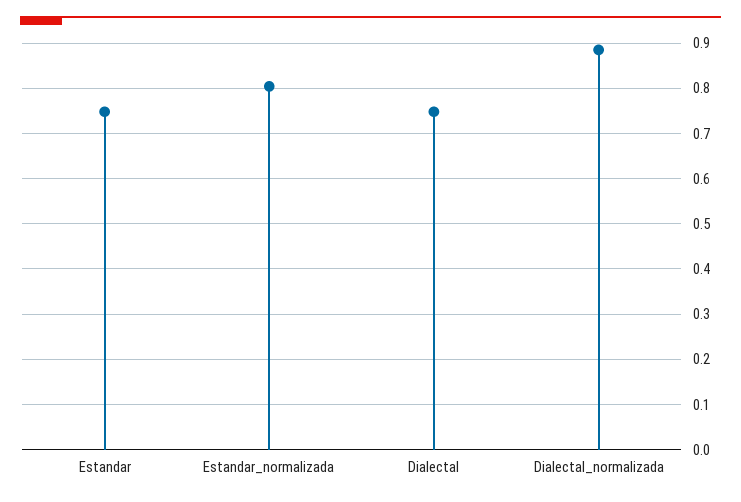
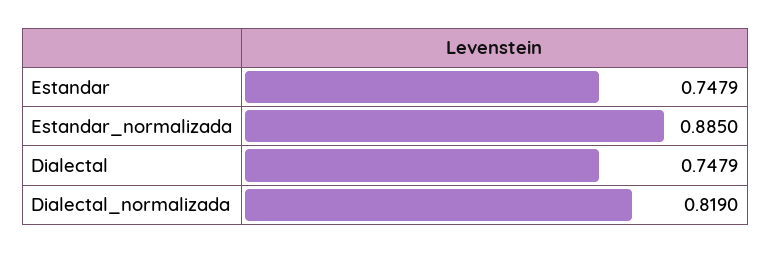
  {
    "Estandar": 0.7479,
-   "Estandar_normalizada": 0.8,
+   "Estandar_normalizada": 0.885,
    "Dialectal": 0.7479,
-   "Dialectal_normalizada": 0.88
+   "Dialectal_normalizada": 0.819
  }

